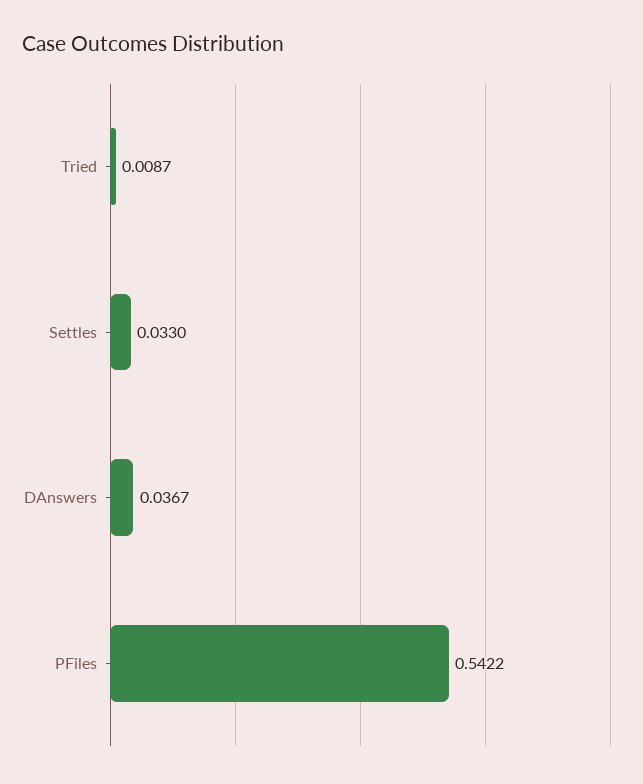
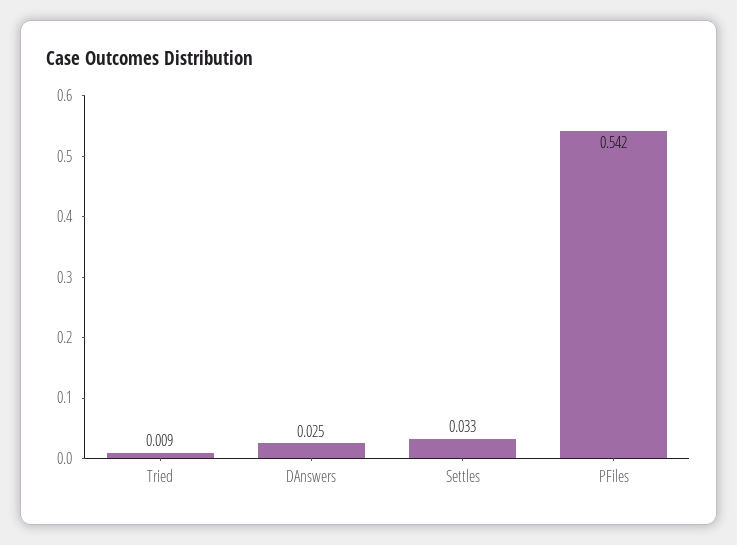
  {
    "Tried": 0.0087,
    "Settles": 0.033,
-   "DAnswers": 0.0367,
+   "DAnswers": 0.025,
    "PFiles": 0.5422
  }

